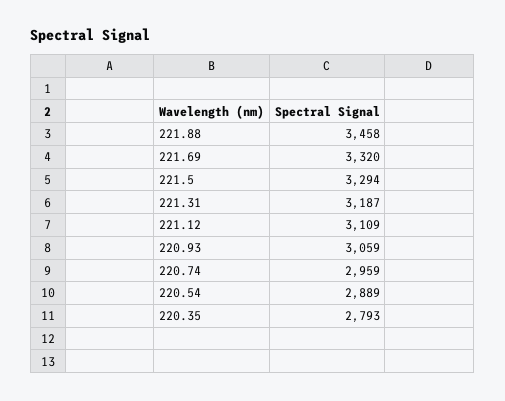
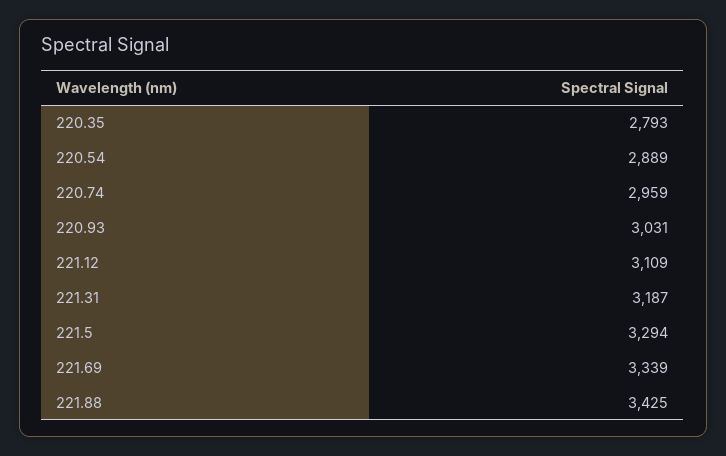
  {
-   "221.88": 3458,
+   "221.88": 3425,
-   "221.69": 3320,
+   "221.69": 3339,
    "221.5": 3294,
    "221.31": 3187,
    "221.12": 3109,
-   "220.93": 3059,
+   "220.93": 3031,
    "220.74": 2959,
    "220.54": 2889,
    "220.35": 2793
  }

